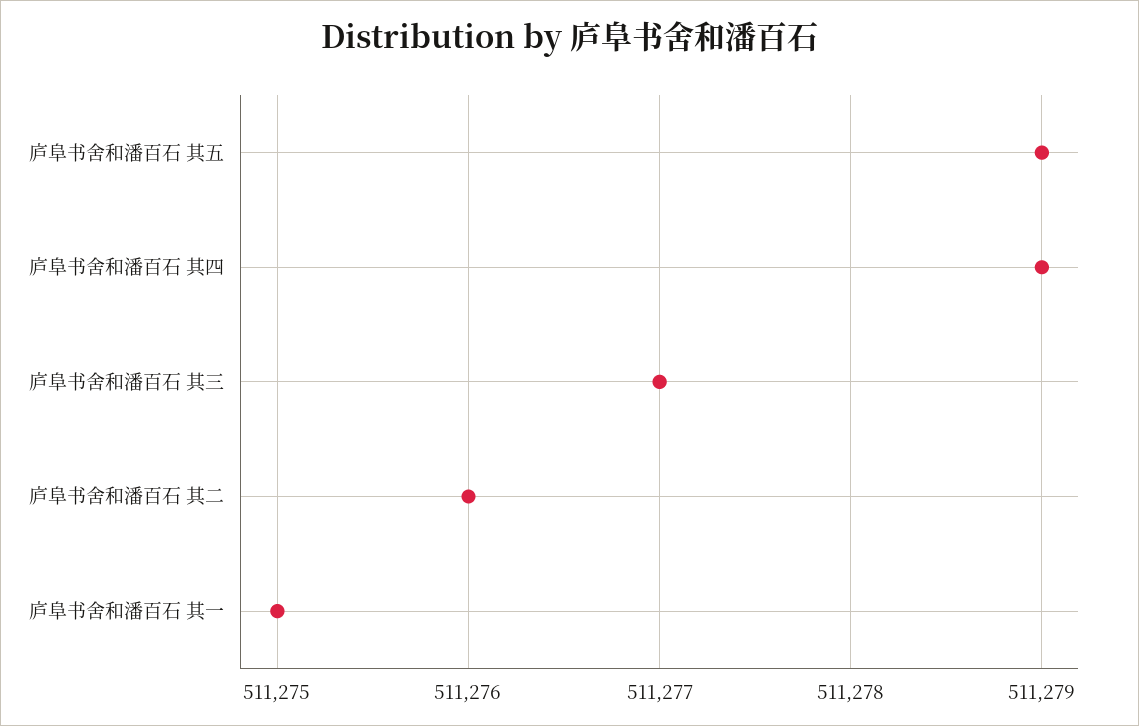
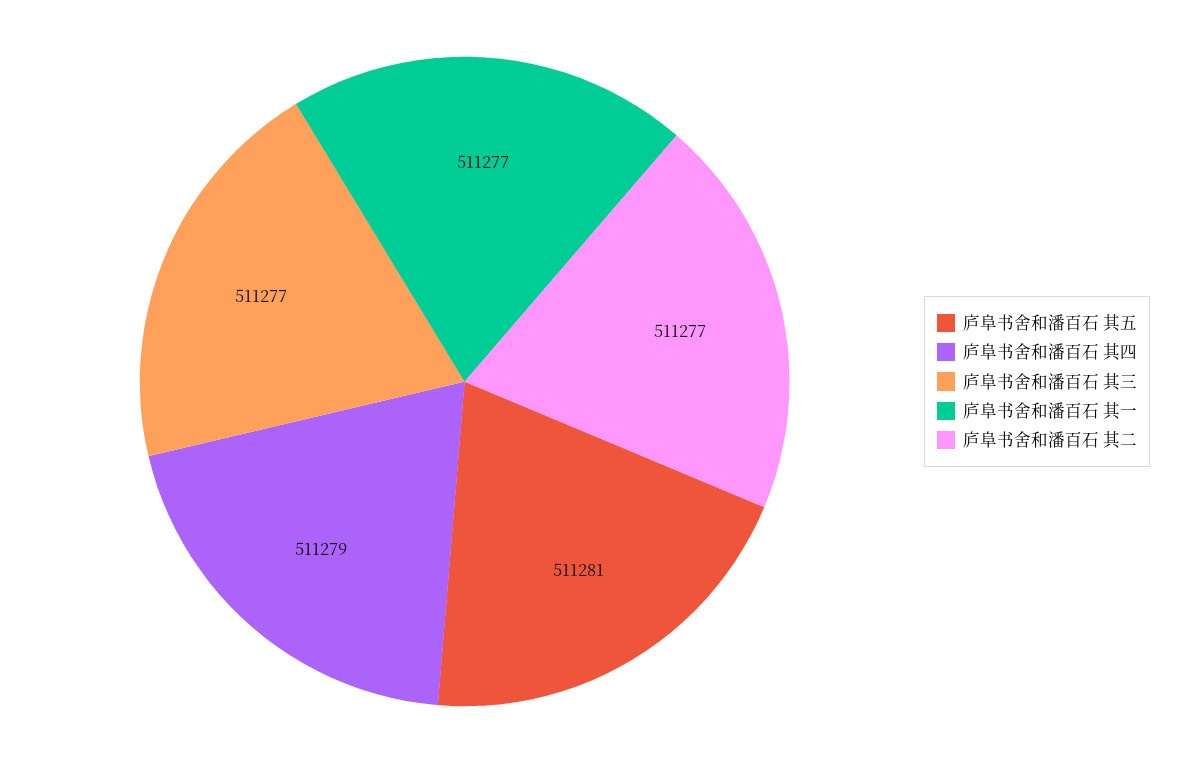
  {
-   "庐阜书舍和潘百石 其五": 511279,
+   "庐阜书舍和潘百石 其五": 511281,
    "庐阜书舍和潘百石 其四": 511279,
    "庐阜书舍和潘百石 其三": 511277,
-   "庐阜书舍和潘百石 其二": 511276,
+   "庐阜书舍和潘百石 其二": 511277,
-   "庐阜书舍和潘百石 其一": 511275
+   "庐阜书舍和潘百石 其一": 511277
  }

